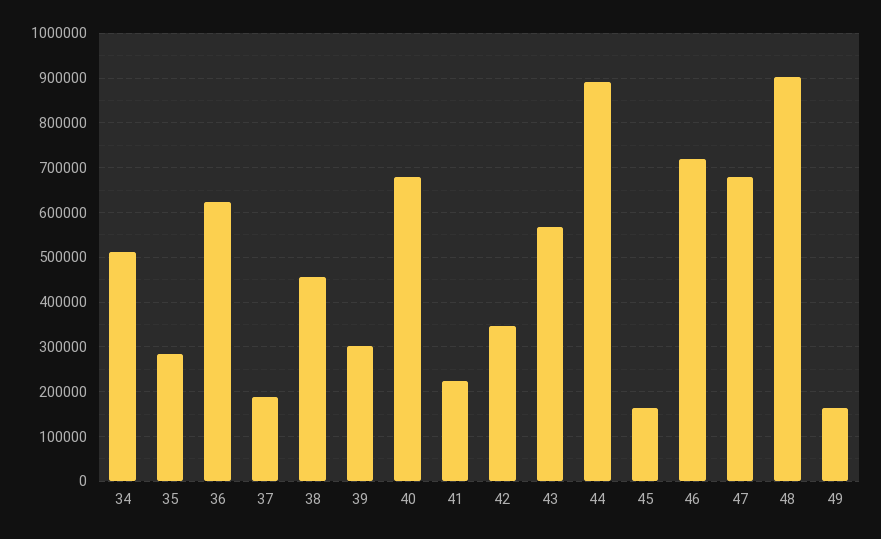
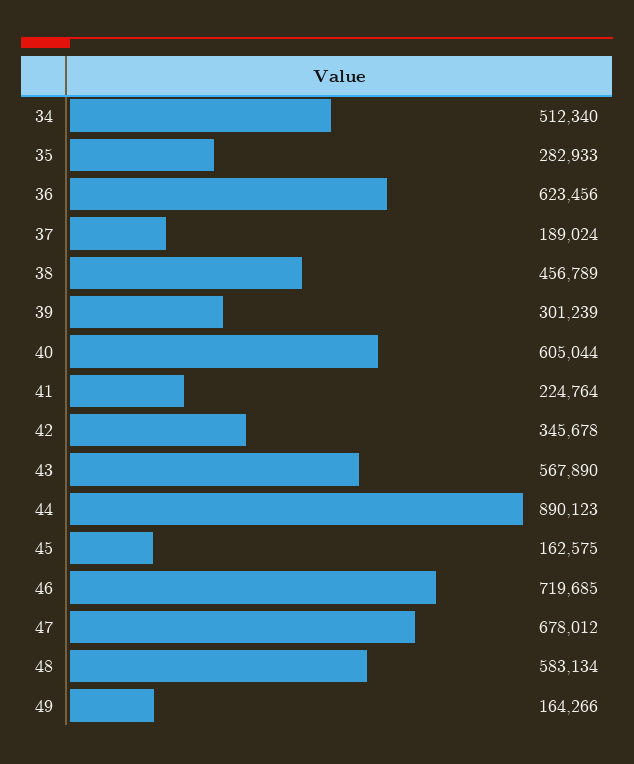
  {
    "34": 512340,
    "35": 282933,
    "36": 623456,
    "37": 189024,
    "38": 456789,
    "39": 301239,
-   "40": 680000,
+   "40": 605044,
    "41": 224764,
    "42": 345678,
    "43": 567890,
    "44": 890123,
    "45": 162575,
    "46": 719685,
    "47": 678012,
-   "48": 900000,
+   "48": 583134,
    "49": 164266
  }

